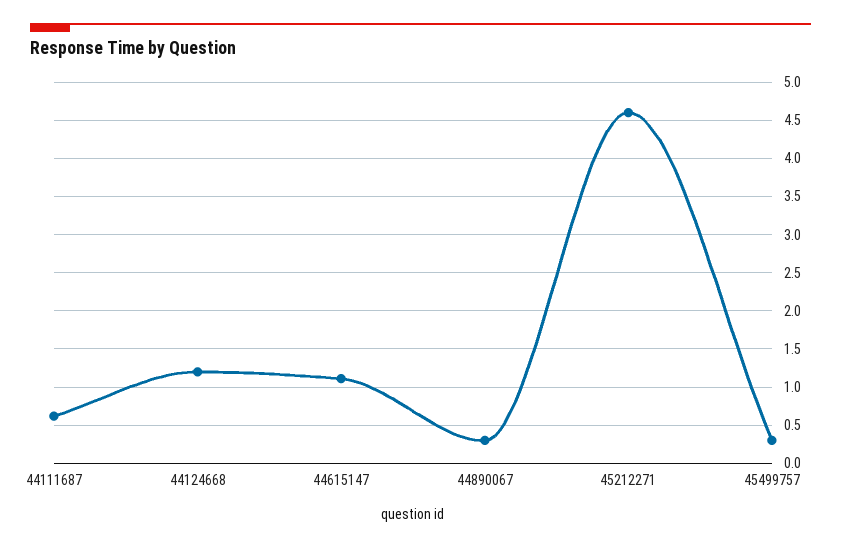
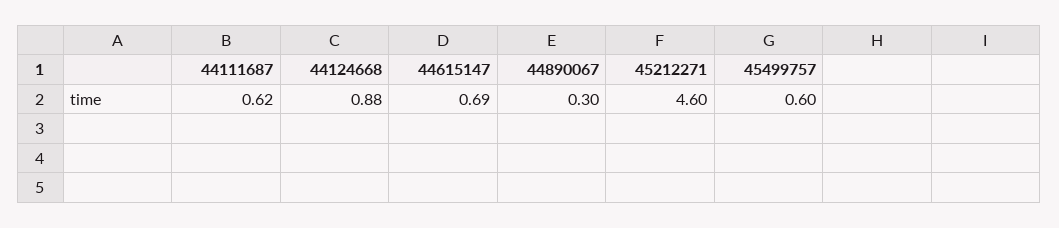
  {
    "44111687": 0.62,
-   "44124668": 1.2,
+   "44124668": 0.88,
-   "44615147": 1.1,
+   "44615147": 0.69,
    "44890067": 0.3,
    "45212271": 4.6,
-   "45499757": 0.3
+   "45499757": 0.6
  }

